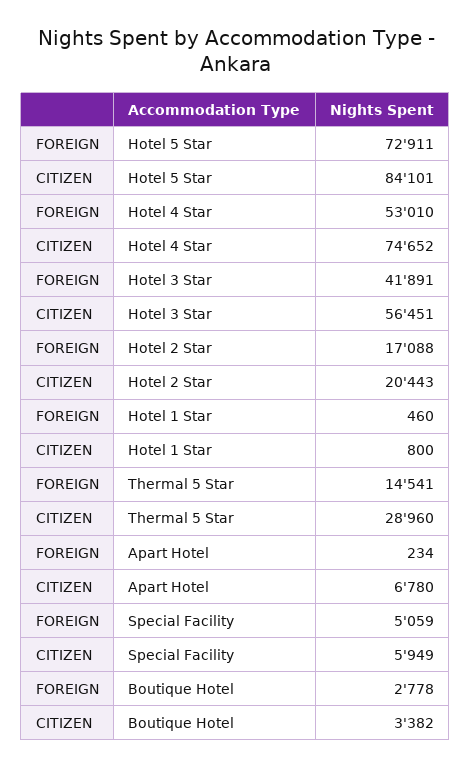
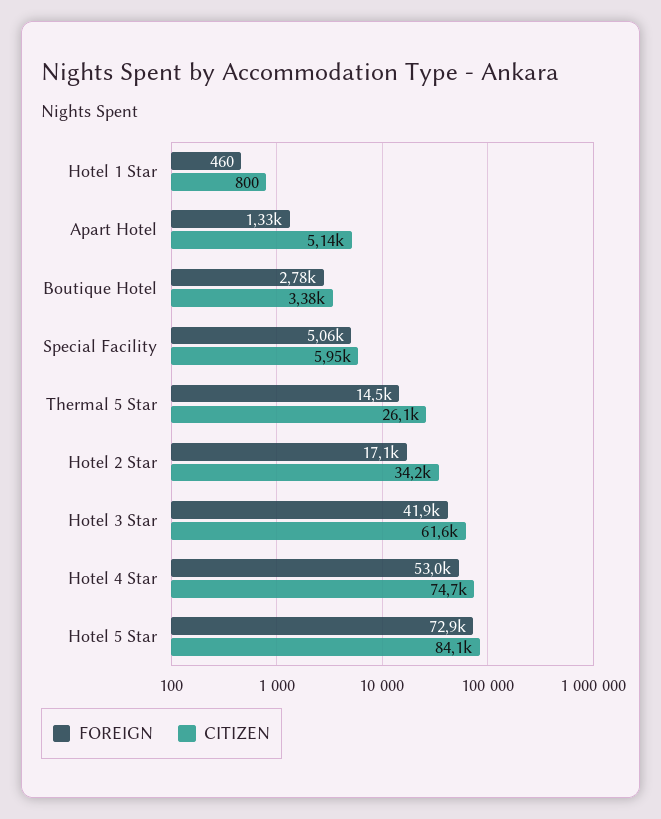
  {
    "FOREIGN": {
      "Hotel 5 Star": 72911,
      "Hotel 4 Star": 53010,
      "Hotel 3 Star": 41891,
      "Hotel 2 Star": 17088,
      "Hotel 1 Star": 460,
      "Thermal 5 Star": 14541,
-     "Apart Hotel": 234,
+     "Apart Hotel": 1330,
      "Special Facility": 5059,
      "Boutique Hotel": 2778
    },
    "CITIZEN": {
      "Hotel 5 Star": 84101,
      "Hotel 4 Star": 74652,
-     "Hotel 3 Star": 56451,
+     "Hotel 3 Star": 61600,
-     "Hotel 2 Star": 20443,
+     "Hotel 2 Star": 34200,
      "Hotel 1 Star": 800,
-     "Thermal 5 Star": 28960,
+     "Thermal 5 Star": 26100,
-     "Apart Hotel": 6780,
+     "Apart Hotel": 5140,
      "Special Facility": 5949,
      "Boutique Hotel": 3382
    }
  }

